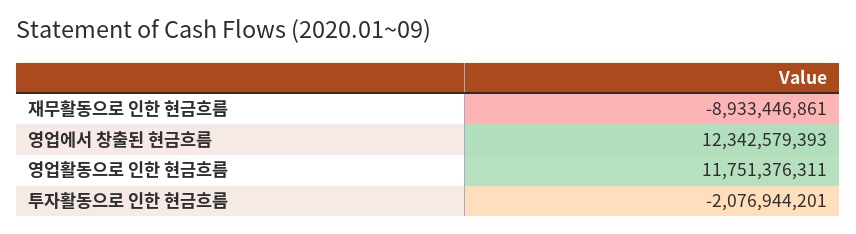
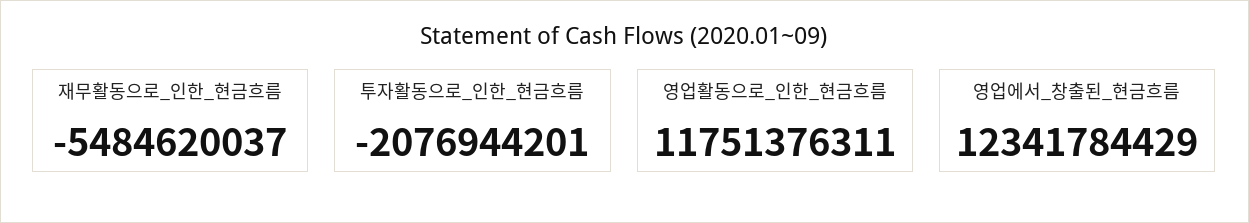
  {
-   "재무활동으로 인한 현금흐름": -8933446861,
+   "재무활동으로 인한 현금흐름": -5484620037,
-   "영업에서 창출된 현금흐름": 12342579393,
+   "영업에서 창출된 현금흐름": 12341784429,
    "영업활동으로 인한 현금흐름": 11751376311,
    "투자활동으로 인한 현금흐름": -2076944201
  }

